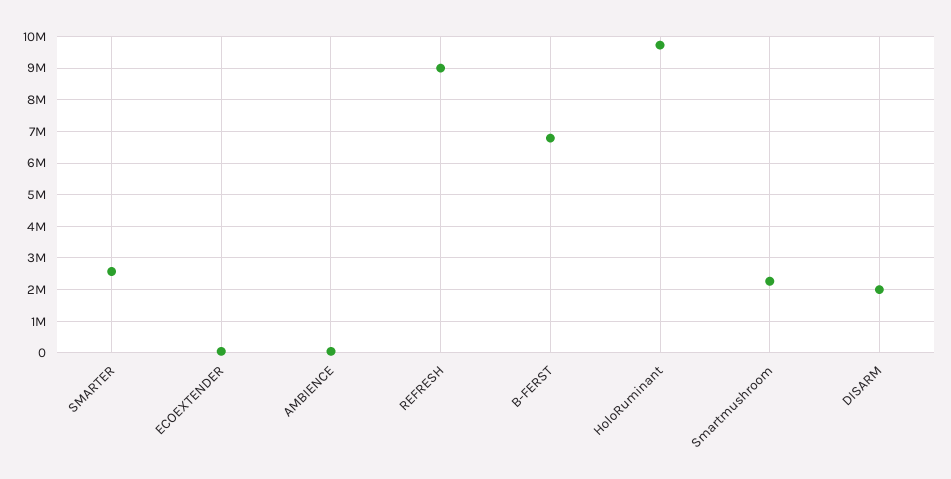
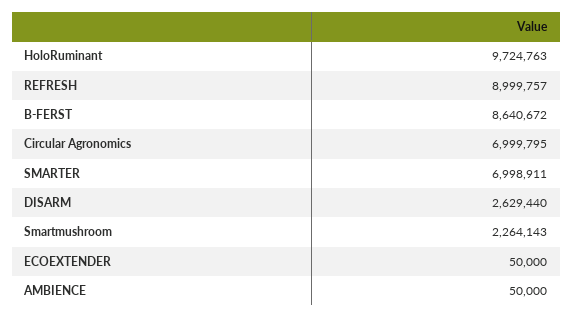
  {
-   "SMARTER": 2600000,
+   "SMARTER": 6998911,
    "ECOEXTENDER": 50000,
    "AMBIENCE": 50000,
    "REFRESH": 8999757,
-   "B-FERST": 6800000,
+   "B-FERST": 8640672,
    "HoloRuminant": 9724763,
    "Smartmushroom": 2264143,
-   "DISARM": 2000000
+   "DISARM": 2629440,
+   "Circular Agronomics": 6999795
  }

